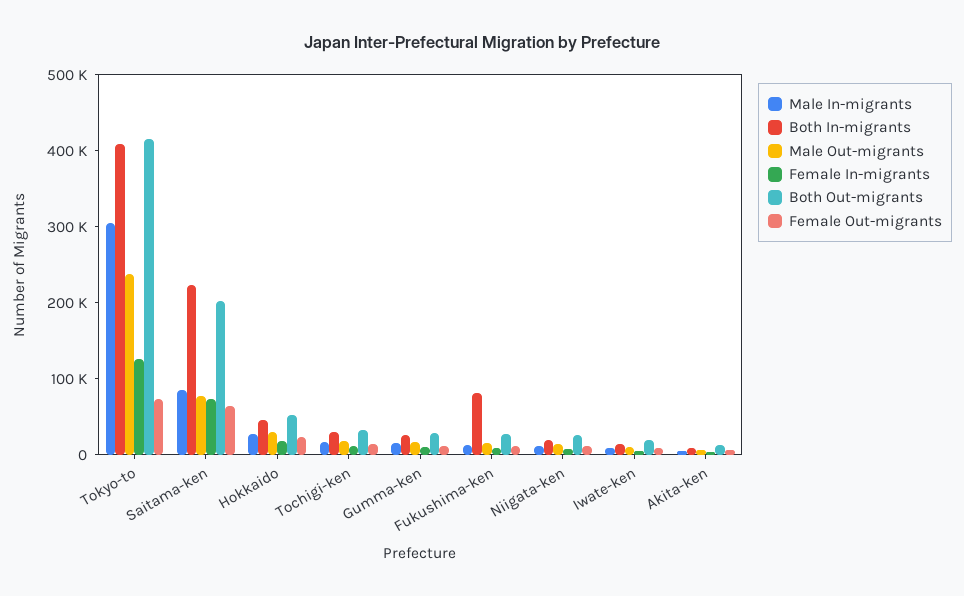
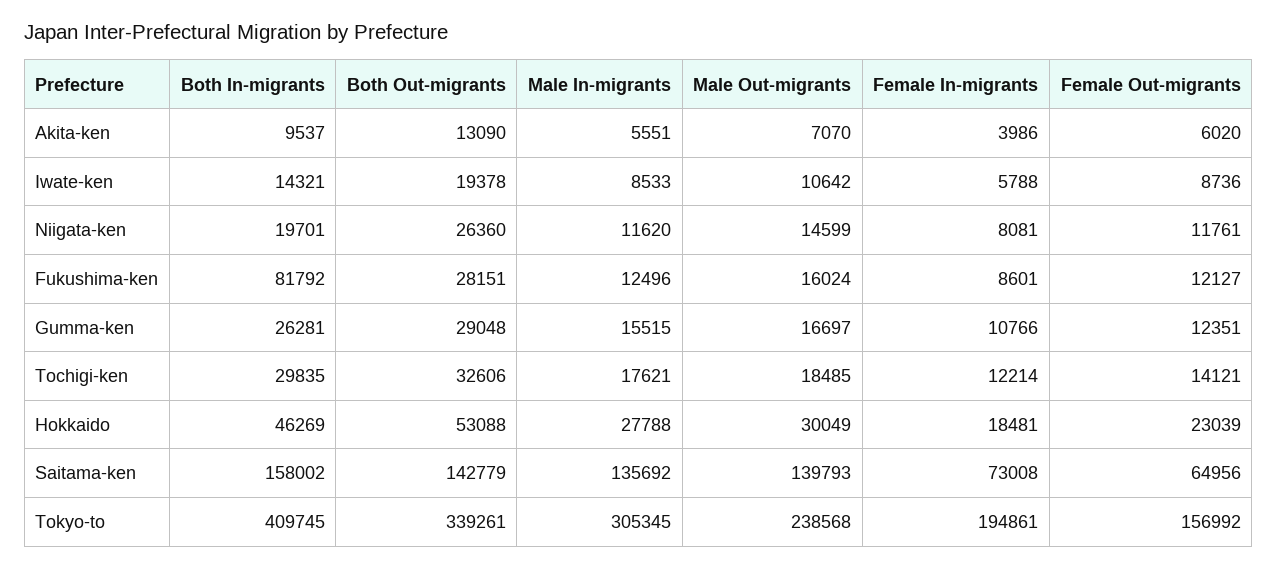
  {
    "Male In-migrants": {
      "Tokyo-to": 305345,
-     "Saitama-ken": 80000,
+     "Saitama-ken": 135692,
      "Hokkaido": 27788,
      "Tochigi-ken": 17621,
      "Gumma-ken": 15515,
      "Fukushima-ken": 12496,
      "Niigata-ken": 11620,
      "Iwate-ken": 8533,
      "Akita-ken": 5551
    },
    "Both In-migrants": {
      "Tokyo-to": 409745,
-     "Saitama-ken": 220000,
+     "Saitama-ken": 158002,
      "Hokkaido": 46269,
      "Tochigi-ken": 29835,
      "Gumma-ken": 26281,
      "Fukushima-ken": 81792,
      "Niigata-ken": 19701,
      "Iwate-ken": 14321,
      "Akita-ken": 9537
    },
    "Male Out-migrants": {
      "Tokyo-to": 238568,
-     "Saitama-ken": 80000,
+     "Saitama-ken": 139793,
      "Hokkaido": 30049,
      "Tochigi-ken": 18485,
      "Gumma-ken": 16697,
      "Fukushima-ken": 16024,
      "Niigata-ken": 14599,
      "Iwate-ken": 10642,
      "Akita-ken": 7070
    },
    "Female In-migrants": {
-     "Tokyo-to": 120000,
+     "Tokyo-to": 194861,
      "Saitama-ken": 73008,
      "Hokkaido": 18481,
      "Tochigi-ken": 12214,
      "Gumma-ken": 10766,
      "Fukushima-ken": 8601,
      "Niigata-ken": 8081,
      "Iwate-ken": 5788,
      "Akita-ken": 3986
    },
    "Both Out-migrants": {
-     "Tokyo-to": 420000,
+     "Tokyo-to": 339261,
-     "Saitama-ken": 200000,
+     "Saitama-ken": 142779,
      "Hokkaido": 53088,
      "Tochigi-ken": 32606,
      "Gumma-ken": 29048,
      "Fukushima-ken": 28151,
      "Niigata-ken": 26360,
      "Iwate-ken": 19378,
      "Akita-ken": 13090
    },
    "Female Out-migrants": {
-     "Tokyo-to": 80000,
+     "Tokyo-to": 156992,
      "Saitama-ken": 64956,
      "Hokkaido": 23039,
      "Tochigi-ken": 14121,
      "Gumma-ken": 12351,
      "Fukushima-ken": 12127,
      "Niigata-ken": 11761,
      "Iwate-ken": 8736,
      "Akita-ken": 6020
    }
  }

